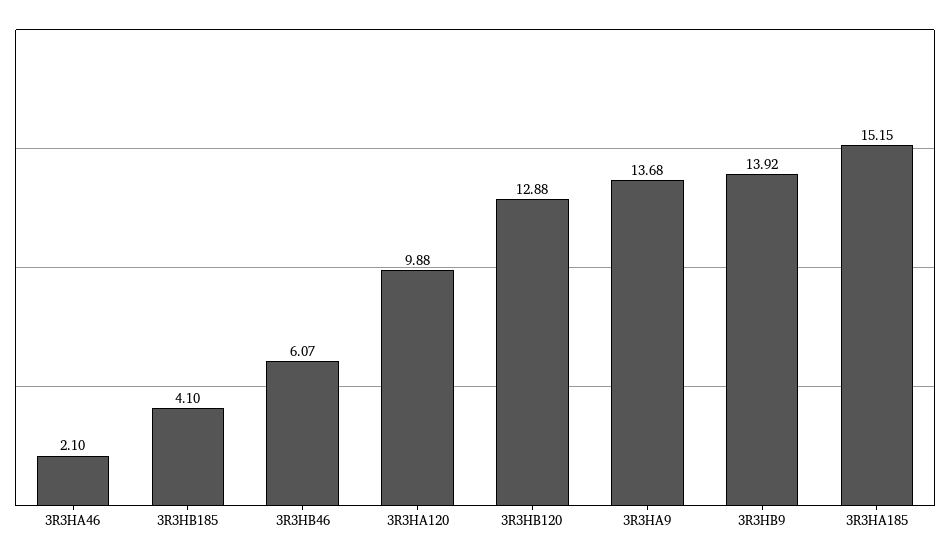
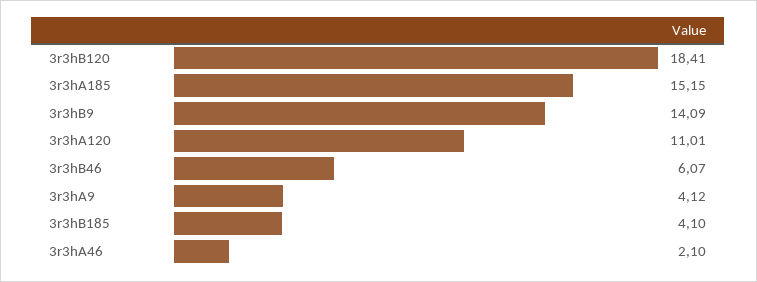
  {
    "3R3HA46": 2.1,
    "3R3HB185": 4.1,
    "3R3HB46": 6.07,
-   "3R3HA120": 9.88,
+   "3R3HA120": 11.01,
-   "3R3HB120": 12.88,
+   "3R3HB120": 18.41,
-   "3R3HA9": 13.68,
+   "3R3HA9": 4.12,
-   "3R3HB9": 13.92,
+   "3R3HB9": 14.09,
    "3R3HA185": 15.15
  }

